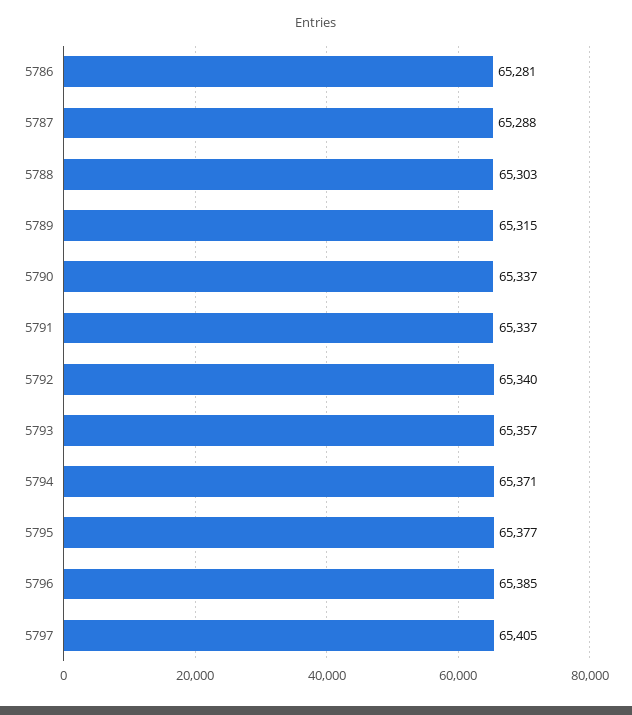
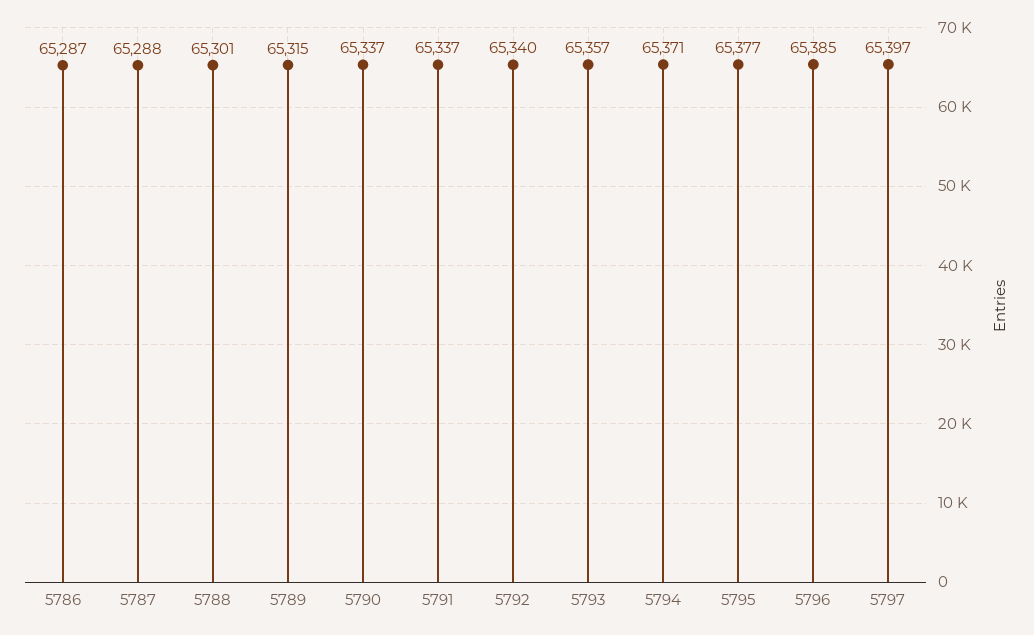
  {
-   "5786": 65281,
+   "5786": 65287,
    "5787": 65288,
-   "5788": 65303,
+   "5788": 65301,
    "5789": 65315,
    "5790": 65337,
    "5791": 65337,
    "5792": 65340,
    "5793": 65357,
    "5794": 65371,
    "5795": 65377,
    "5796": 65385,
-   "5797": 65405
+   "5797": 65397
  }

